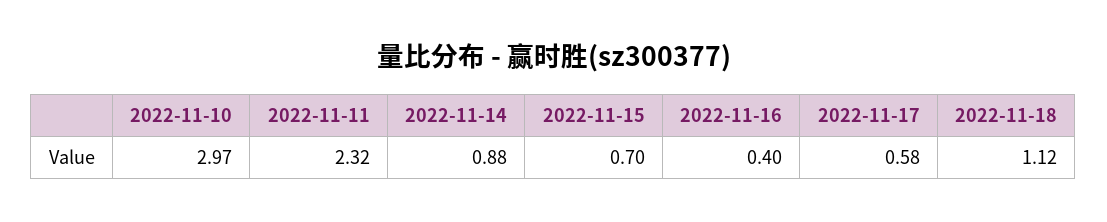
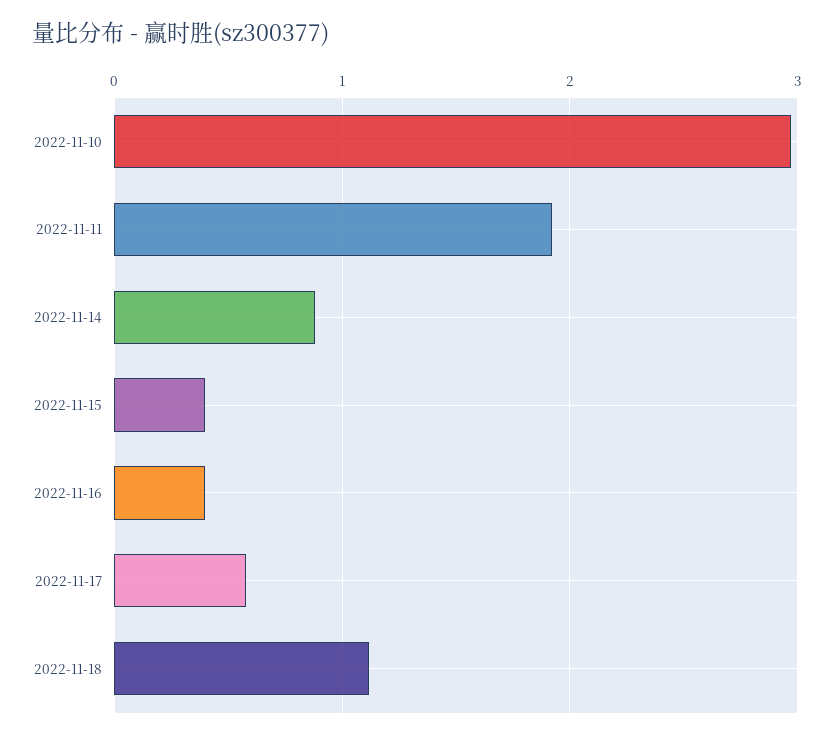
  {
    "2022-11-10": 2.97,
-   "2022-11-11": 2.32,
+   "2022-11-11": 1.9,
    "2022-11-14": 0.88,
-   "2022-11-15": 0.7,
+   "2022-11-15": 0.4,
    "2022-11-16": 0.4,
    "2022-11-17": 0.58,
    "2022-11-18": 1.12
  }

